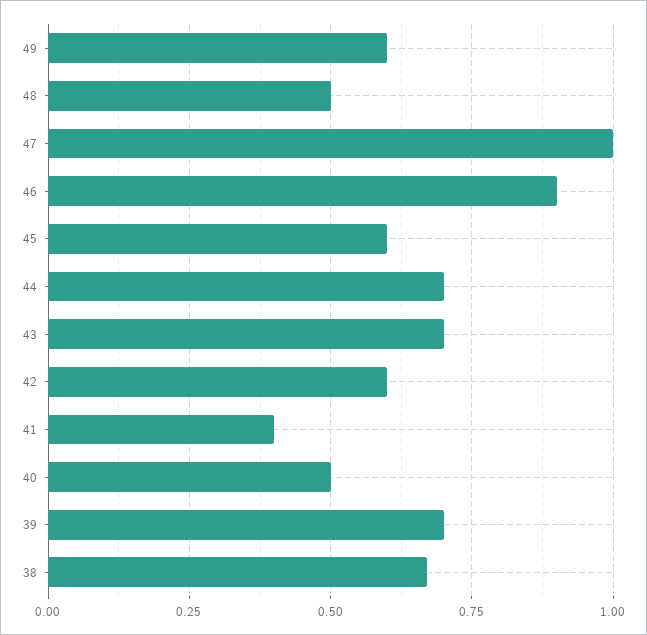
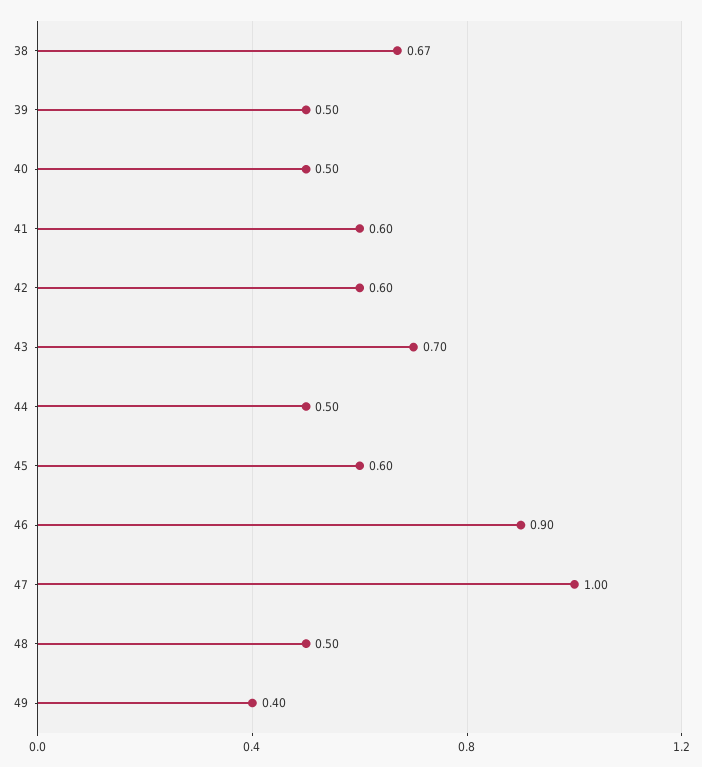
  {
-   "49": 0.6,
+   "49": 0.4,
    "48": 0.5,
    "47": 1,
    "46": 0.9,
    "45": 0.6,
-   "44": 0.7,
+   "44": 0.5,
    "43": 0.7,
    "42": 0.6,
-   "41": 0.4,
+   "41": 0.6,
    "40": 0.5,
-   "39": 0.7,
+   "39": 0.5,
    "38": 0.67
  }

